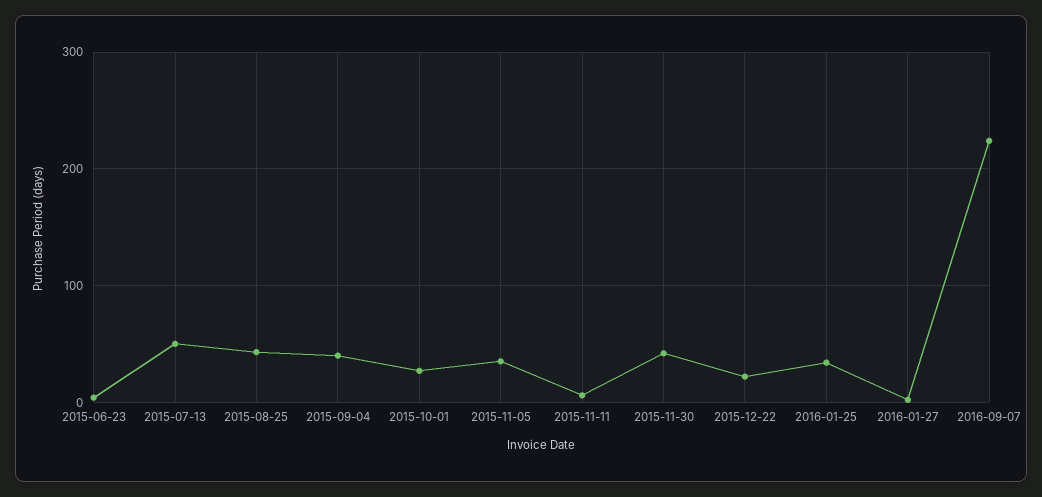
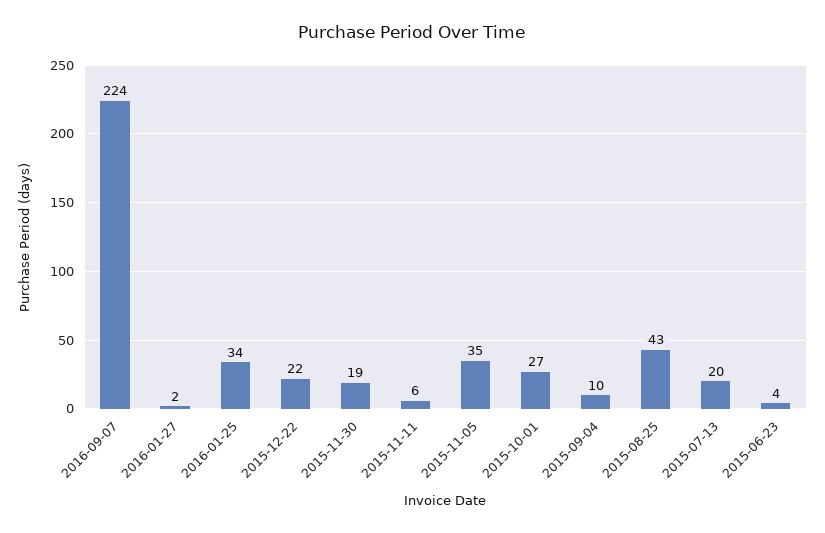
  {
    "2015-06-23": 4,
-   "2015-07-13": 50,
+   "2015-07-13": 20,
    "2015-08-25": 43,
-   "2015-09-04": 40,
+   "2015-09-04": 10,
    "2015-10-01": 27,
    "2015-11-05": 35,
    "2015-11-11": 6,
-   "2015-11-30": 40,
+   "2015-11-30": 19,
    "2015-12-22": 22,
    "2016-01-25": 34,
    "2016-01-27": 2,
    "2016-09-07": 224
  }

